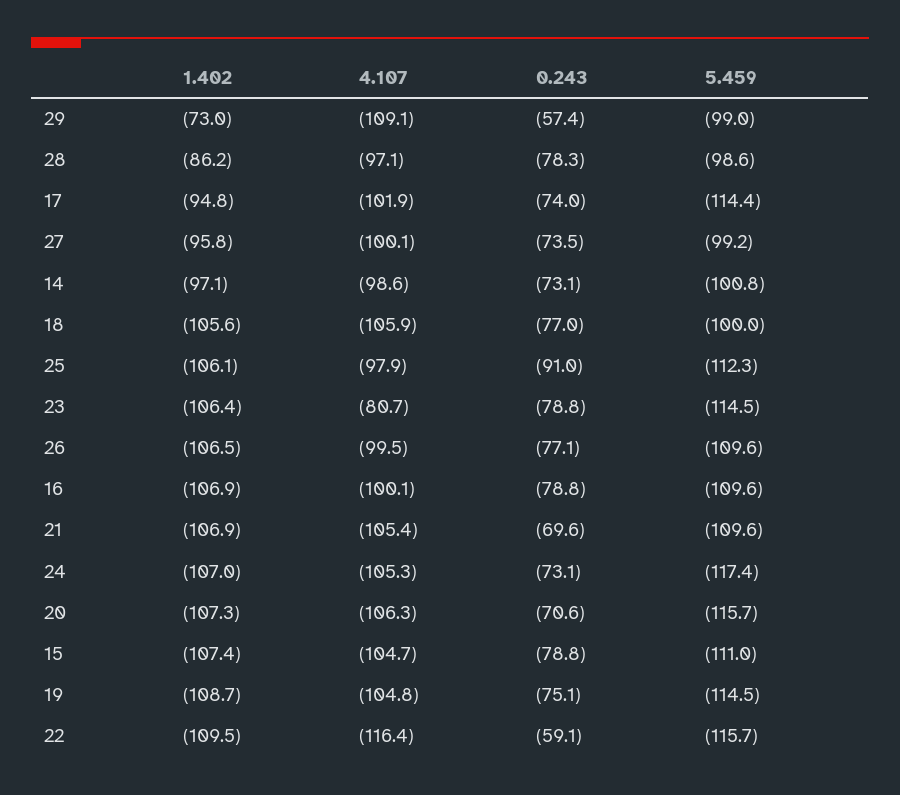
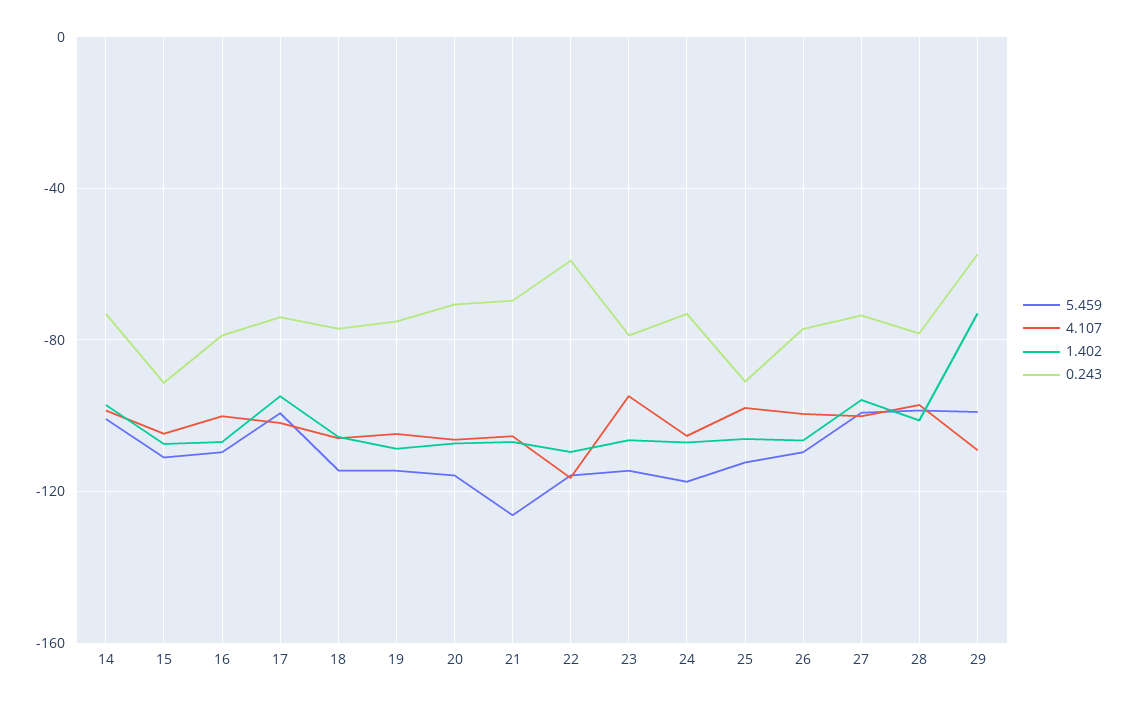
  {
    "1.402": {
      "29": -73,
-     "28": -86.2,
+     "28": -100,
      "17": -94.8,
      "27": -95.8,
      "14": -97.1,
      "18": -105.6,
      "25": -106.1,
      "23": -106.4,
      "26": -106.5,
      "16": -106.9,
      "21": -106.9,
      "24": -107,
      "20": -107.3,
      "15": -107.4,
      "19": -108.7,
      "22": -109.5
    },
    "4.107": {
      "29": -109.1,
      "28": -97.1,
      "17": -101.9,
      "27": -100.1,
      "14": -98.6,
      "18": -105.9,
      "25": -97.9,
-     "23": -80.7,
+     "23": -95,
      "26": -99.5,
      "16": -100.1,
      "21": -105.4,
      "24": -105.3,
      "20": -106.3,
      "15": -104.7,
      "19": -104.8,
      "22": -116.4
    },
    "0.243": {
      "29": -57.4,
      "28": -78.3,
      "17": -74,
      "27": -73.5,
      "14": -73.1,
      "18": -77,
      "25": -91,
      "23": -78.8,
      "26": -77.1,
      "16": -78.8,
      "21": -69.6,
      "24": -73.1,
      "20": -70.6,
-     "15": -78.8,
+     "15": -90,
      "19": -75.1,
      "22": -59.1
    },
    "5.459": {
      "29": -99,
      "28": -98.6,
-     "17": -114.4,
+     "17": -100,
      "27": -99.2,
      "14": -100.8,
-     "18": -100,
+     "18": -115,
      "25": -112.3,
      "23": -114.5,
      "26": -109.6,
      "16": -109.6,
-     "21": -109.6,
+     "21": -125,
      "24": -117.4,
      "20": -115.7,
      "15": -111,
      "19": -114.5,
      "22": -115.7
    }
  }

